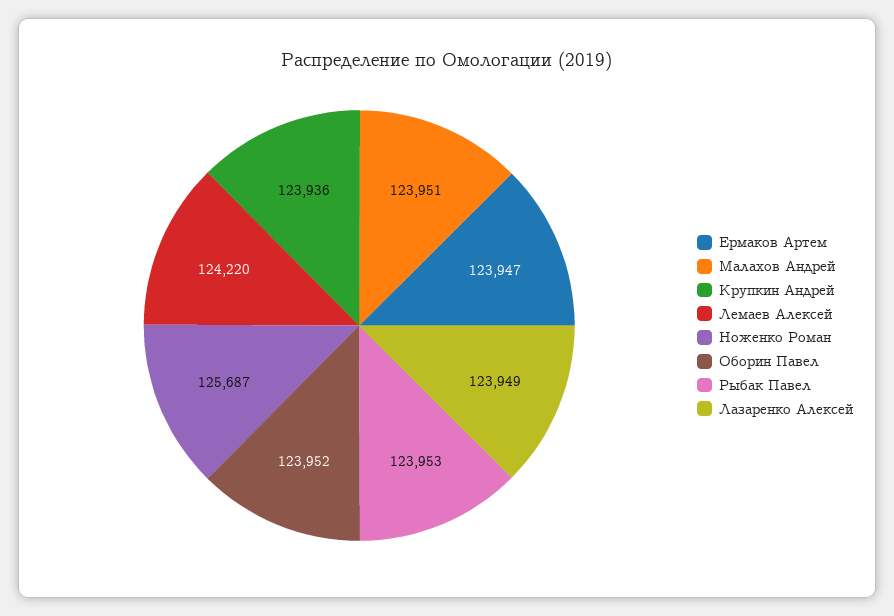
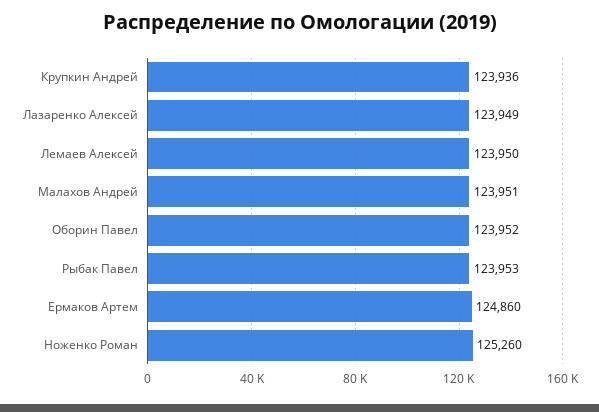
  {
-   "Ермаков Артем": 123947,
+   "Ермаков Артем": 124860,
    "Малахов Андрей": 123951,
    "Крупкин Андрей": 123936,
-   "Лемаев Алексей": 124220,
+   "Лемаев Алексей": 123950,
-   "Ноженко Роман": 125687,
+   "Ноженко Роман": 125260,
    "Оборин Павел": 123952,
    "Рыбак Павел": 123953,
    "Лазаренко Алексей": 123949
  }

